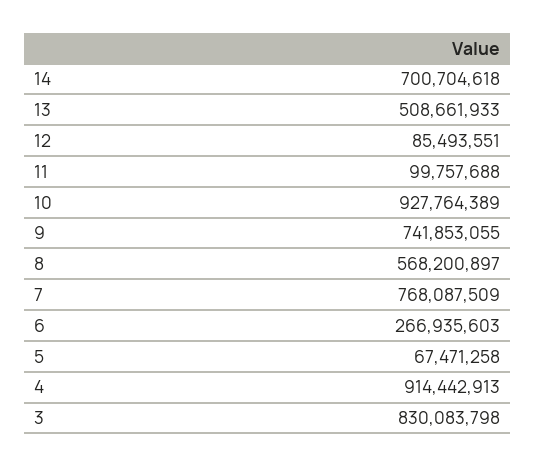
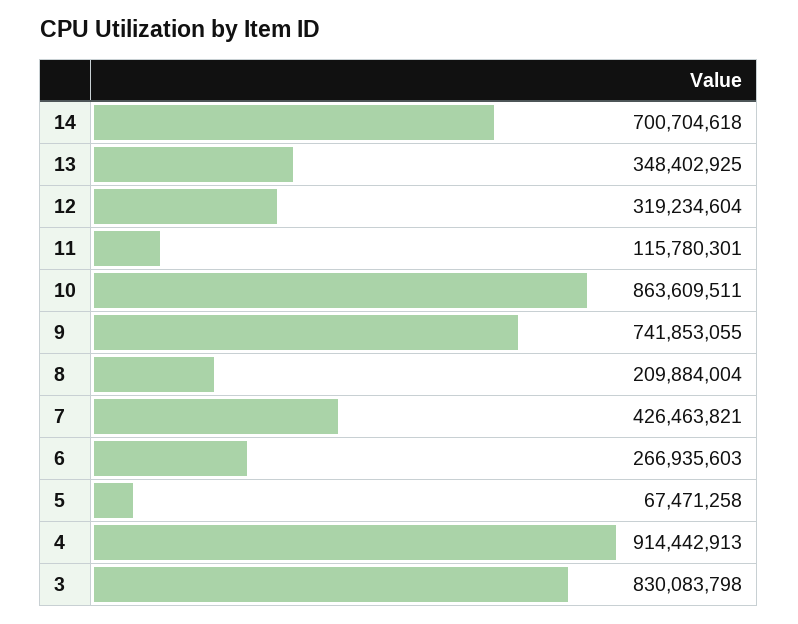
  {
    "14": 700704618,
-   "13": 508661933,
+   "13": 348402925,
-   "12": 85493551,
+   "12": 319234604,
-   "11": 99757688,
+   "11": 115780301,
-   "10": 927764389,
+   "10": 863609511,
    "9": 741853055,
-   "8": 568200897,
+   "8": 209884004,
-   "7": 768087509,
+   "7": 426463821,
    "6": 266935603,
    "5": 67471258,
    "4": 914442913,
    "3": 830083798
  }

